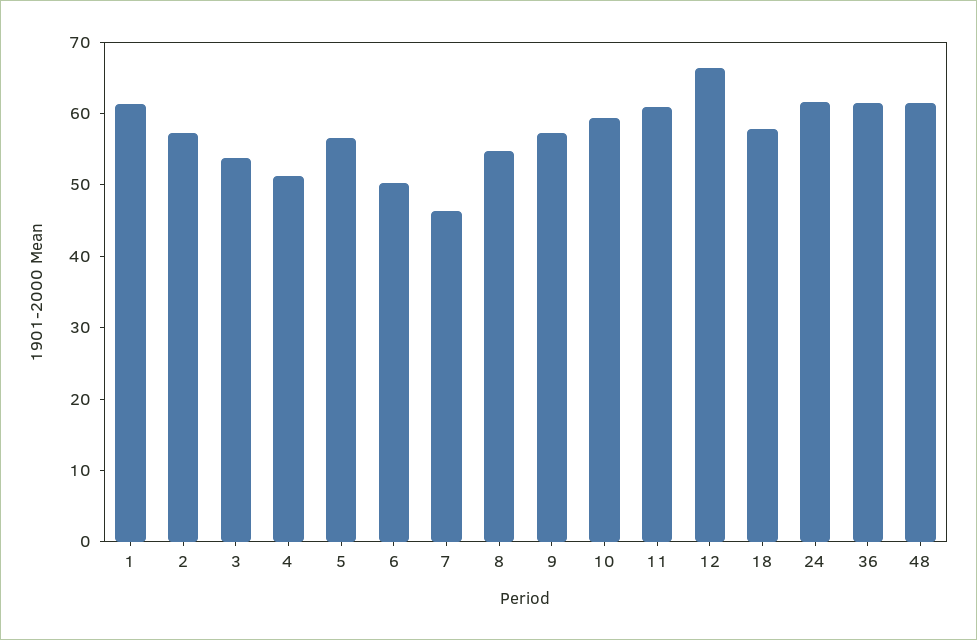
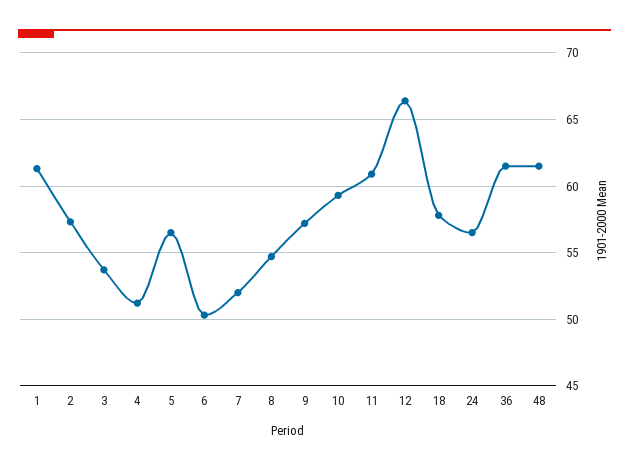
  {
    "1": 61.5,
    "2": 57.5,
    "3": 53.5,
    "4": 51,
    "5": 56.5,
    "6": 50.5,
-   "7": 46,
+   "7": 52,
    "8": 54.5,
    "9": 57,
    "10": 59.5,
    "11": 61,
    "12": 66.5,
    "18": 58,
-   "24": 62,
+   "24": 56.5,
    "36": 61.5,
    "48": 61.5
  }

